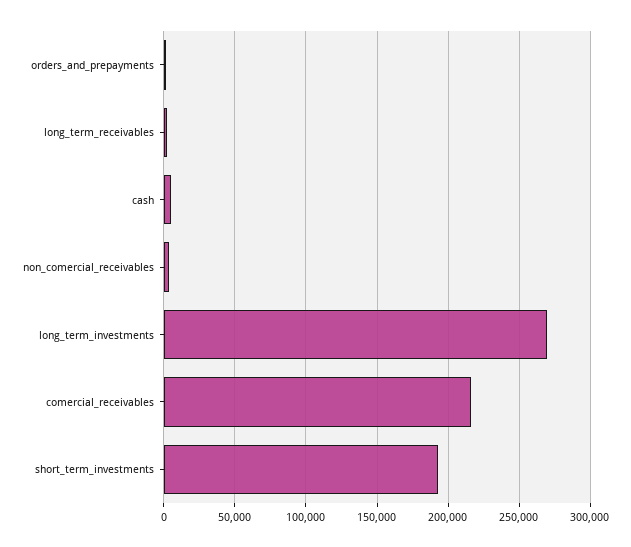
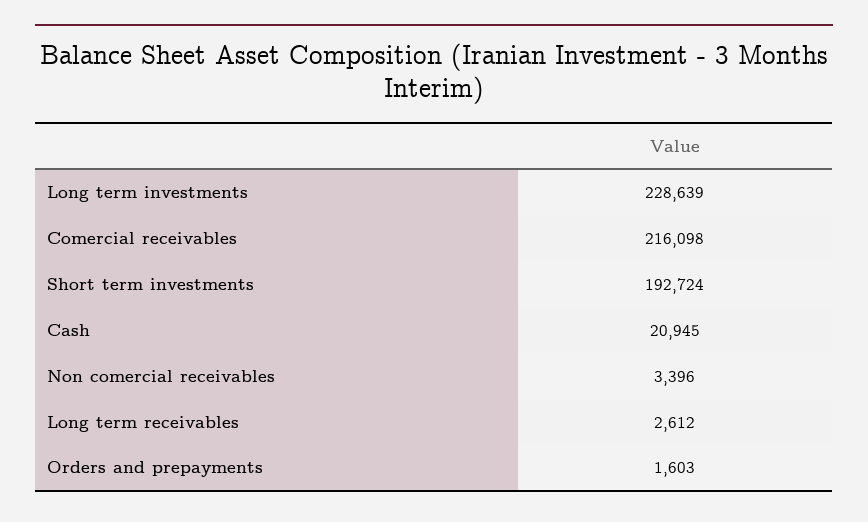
  {
    "orders_and_prepayments": 1603,
    "long_term_receivables": 2612,
-   "cash": 5000,
+   "cash": 20945,
    "non_comercial_receivables": 3396,
-   "long_term_investments": 270000,
+   "long_term_investments": 228639,
    "comercial_receivables": 216098,
    "short_term_investments": 192724
  }

